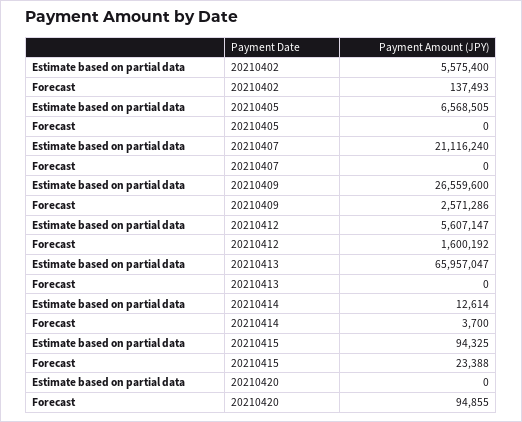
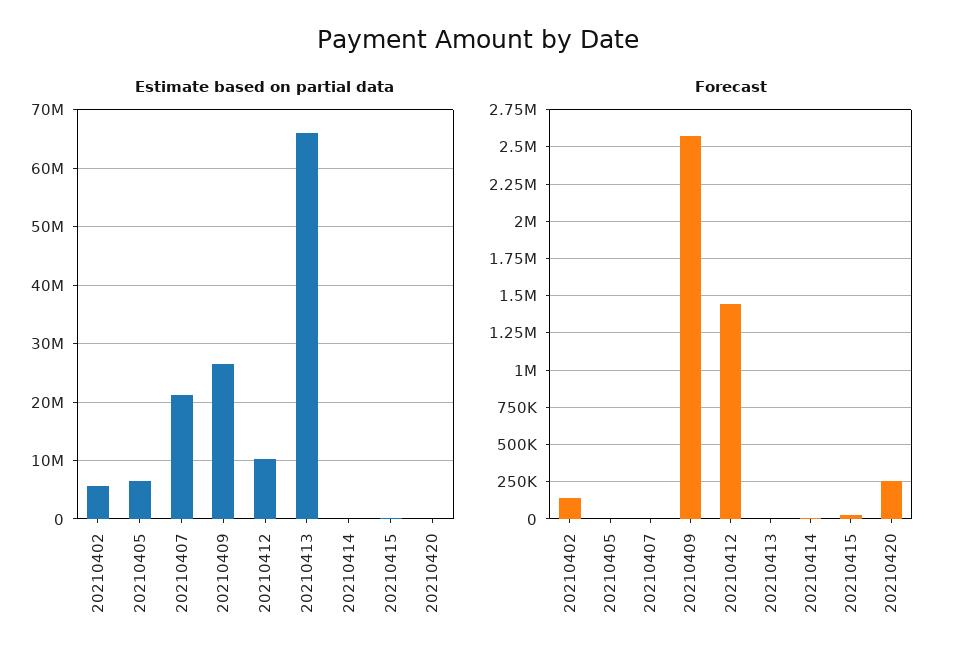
  {
    "Estimate based on partial data": {
      "20210402": 5575400,
      "20210405": 6568505,
      "20210407": 21116240,
      "20210409": 26559600,
-     "20210412": 5607147,
+     "20210412": 10000000,
      "20210413": 65957047,
      "20210414": 12614,
      "20210415": 94325,
      "20210420": 0
    },
    "Forecast": {
      "20210402": 137493,
      "20210405": 0,
      "20210407": 0,
      "20210409": 2571286,
-     "20210412": 1600192,
+     "20210412": 1450000,
      "20210413": 0,
      "20210414": 3700,
      "20210415": 23388,
-     "20210420": 94855
+     "20210420": 250000
    }
  }

